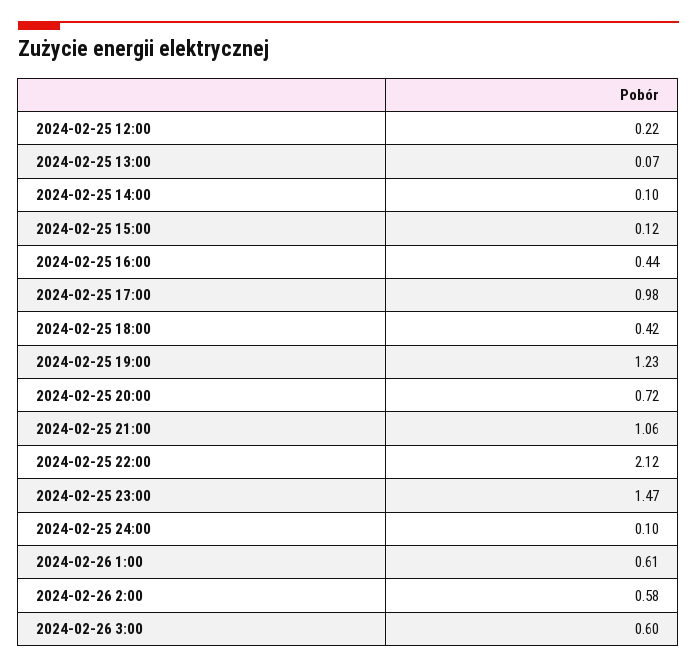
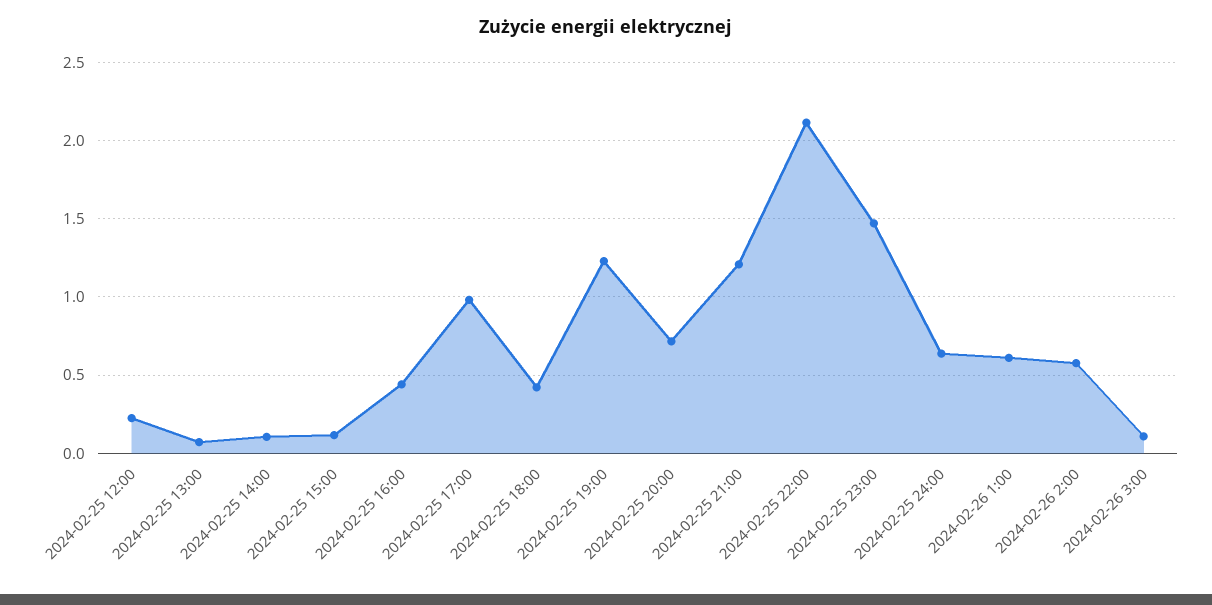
  {
    "2024-02-25 12:00": 0.22,
    "2024-02-25 13:00": 0.07,
    "2024-02-25 14:00": 0.1,
    "2024-02-25 15:00": 0.12,
    "2024-02-25 16:00": 0.44,
    "2024-02-25 17:00": 0.98,
    "2024-02-25 18:00": 0.42,
    "2024-02-25 19:00": 1.23,
    "2024-02-25 20:00": 0.72,
-   "2024-02-25 21:00": 1.06,
+   "2024-02-25 21:00": 1.2,
    "2024-02-25 22:00": 2.12,
    "2024-02-25 23:00": 1.47,
-   "2024-02-25 24:00": 0.1,
+   "2024-02-25 24:00": 0.65,
    "2024-02-26 1:00": 0.61,
    "2024-02-26 2:00": 0.58,
-   "2024-02-26 3:00": 0.6
+   "2024-02-26 3:00": 0.1
  }

